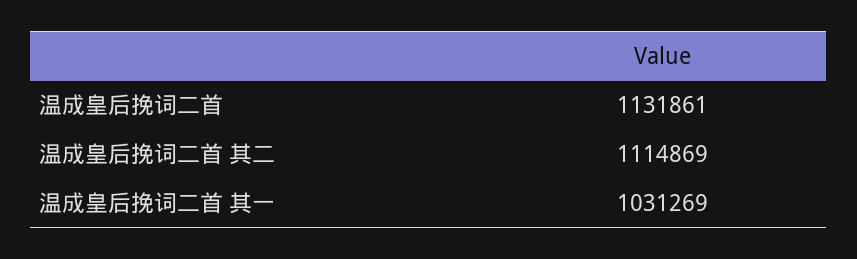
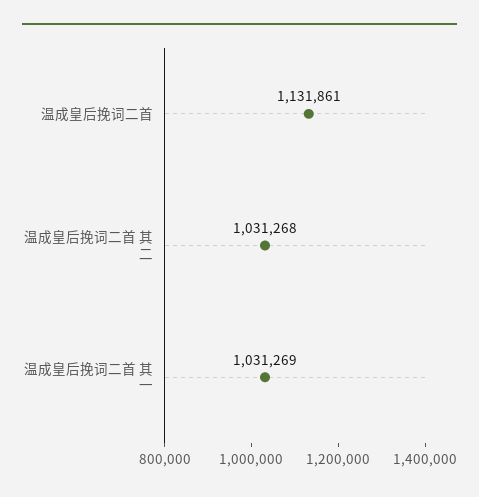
  {
    "温成皇后挽词二首": 1131861,
-   "温成皇后挽词二首 其二": 1114869,
+   "温成皇后挽词二首 其二": 1031268,
    "温成皇后挽词二首 其一": 1031269
  }

